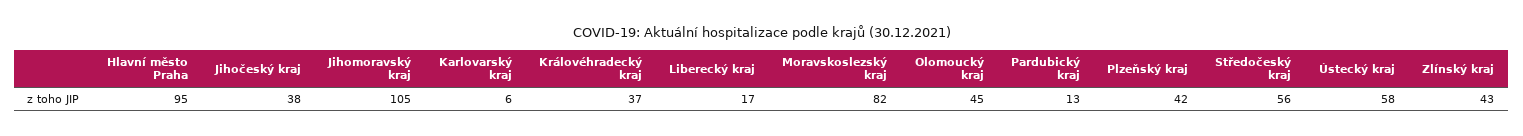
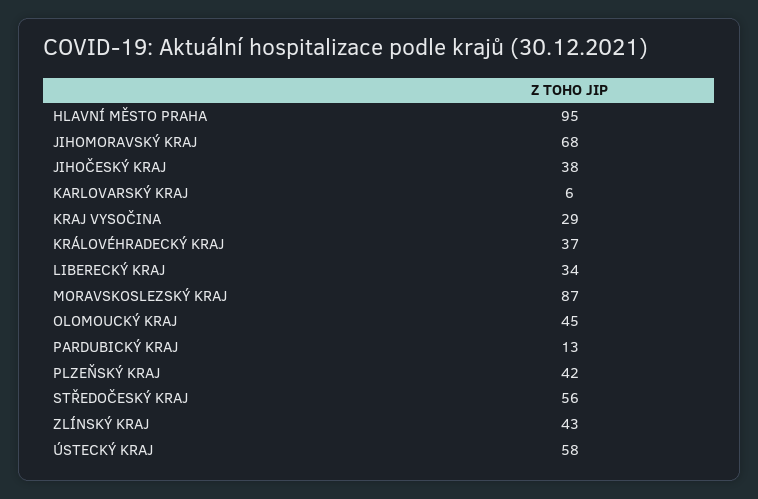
  {
    "Hlavní město Praha": 95,
    "Jihočeský kraj": 38,
-   "Jihomoravský kraj": 105,
+   "Jihomoravský kraj": 68,
    "Karlovarský kraj": 6,
    "Královéhradecký kraj": 37,
-   "Liberecký kraj": 17,
+   "Liberecký kraj": 34,
-   "Moravskoslezský kraj": 82,
+   "Moravskoslezský kraj": 87,
    "Olomoucký kraj": 45,
    "Pardubický kraj": 13,
    "Plzeňský kraj": 42,
    "Středočeský kraj": 56,
    "Ústecký kraj": 58,
-   "Zlínský kraj": 43
+   "Zlínský kraj": 43,
+   "KRAJ VYSOČINA": 29
  }

